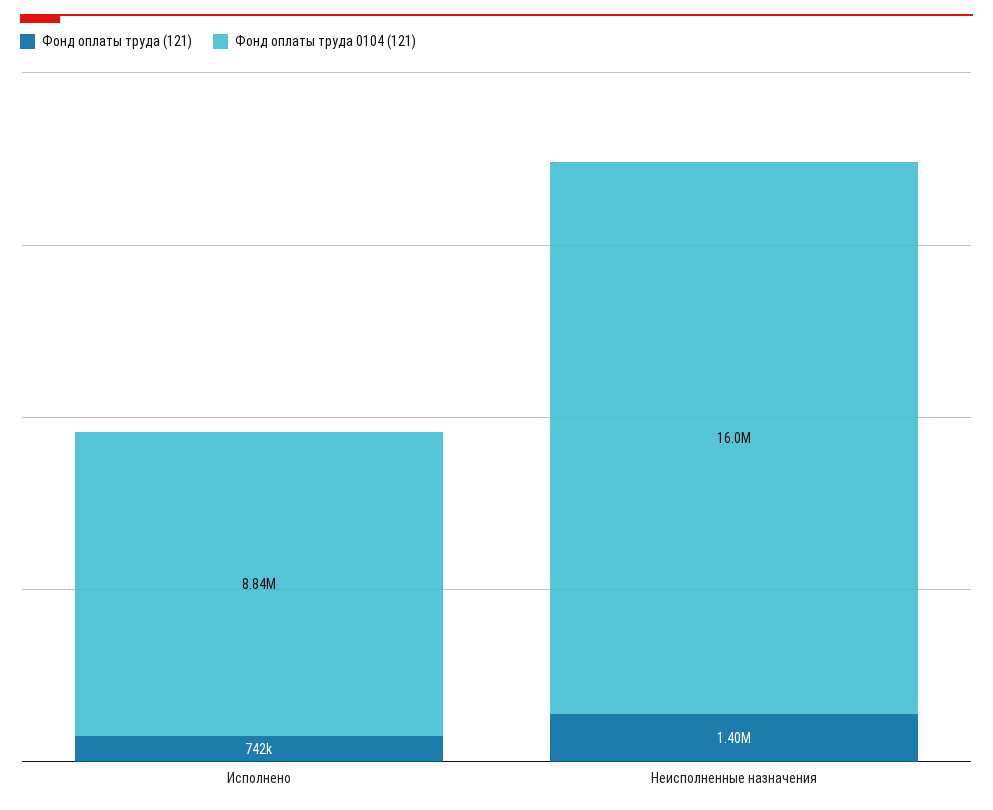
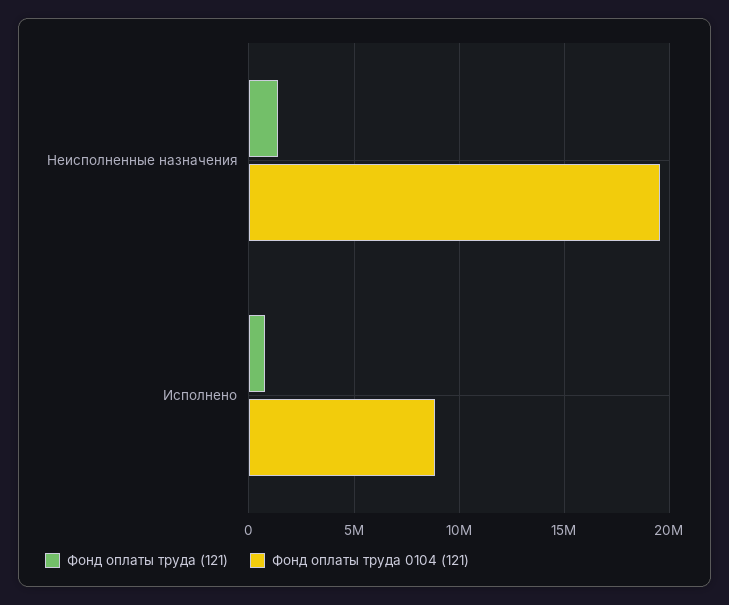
  {
    "Фонд оплаты труда (121)": {
      "Исполнено": 742000,
      "Неисполненные назначения": 1400000
    },
    "Фонд оплаты труда 0104 (121)": {
      "Исполнено": 8840000,
-     "Неисполненные назначения": 16000000
+     "Неисполненные назначения": 19500000
    }
  }

